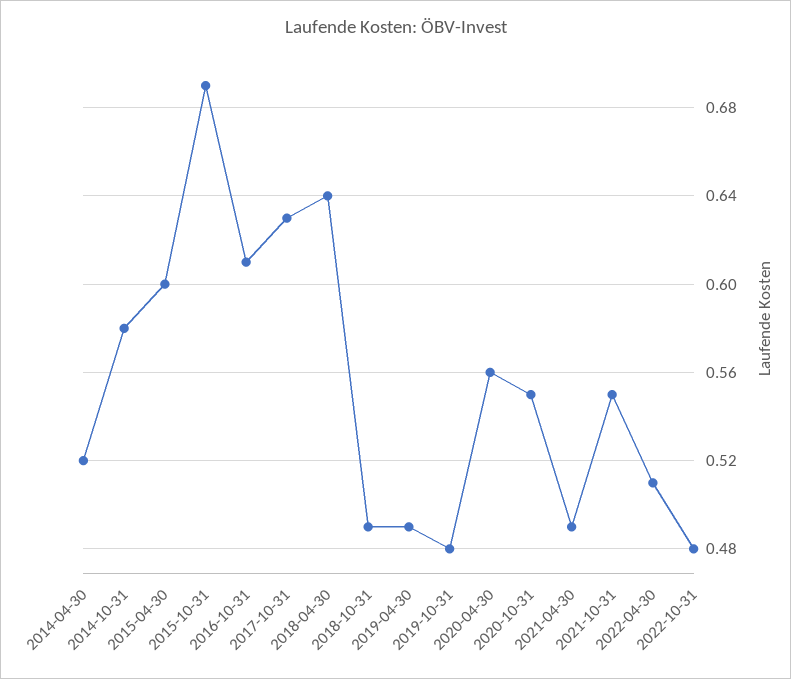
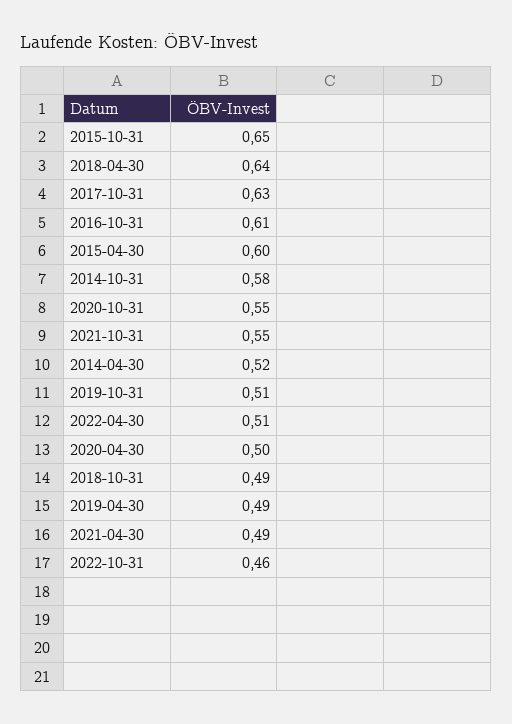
  {
    "2014-04-30": 0.52,
    "2014-10-31": 0.58,
    "2015-04-30": 0.6,
-   "2015-10-31": 0.69,
+   "2015-10-31": 0.65,
    "2016-10-31": 0.61,
    "2017-10-31": 0.63,
    "2018-04-30": 0.64,
    "2018-10-31": 0.49,
    "2019-04-30": 0.49,
-   "2019-10-31": 0.48,
+   "2019-10-31": 0.51,
-   "2020-04-30": 0.56,
+   "2020-04-30": 0.5,
    "2020-10-31": 0.55,
    "2021-04-30": 0.49,
    "2021-10-31": 0.55,
    "2022-04-30": 0.51,
-   "2022-10-31": 0.48
+   "2022-10-31": 0.46
  }

